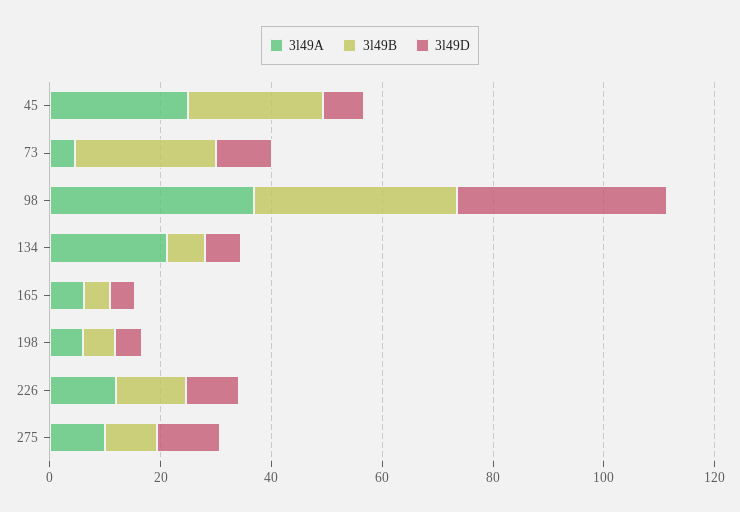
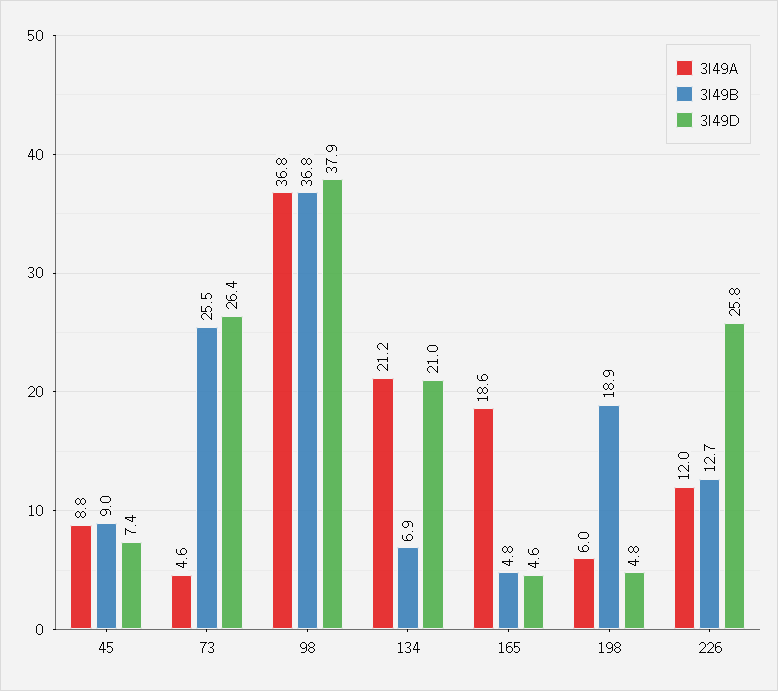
  {
    "3l49A": {
-     "45": 25,
+     "45": 8.8,
      "73": 4.6,
      "98": 36.8,
      "134": 21.2,
-     "165": 5,
+     "165": 18.6,
      "198": 6,
-     "226": 12,
+     "226": 12
-     "275": 10
    },
    "3l49B": {
-     "45": 25,
+     "45": 9,
      "73": 25.5,
      "98": 36.8,
      "134": 6.9,
      "165": 4.8,
-     "198": 5,
+     "198": 18.9,
-     "226": 12.7,
+     "226": 12.7
-     "275": 10
    },
    "3l49D": {
      "45": 7.4,
-     "73": 10,
+     "73": 26.4,
      "98": 37.9,
-     "134": 5,
+     "134": 21,
      "165": 4.6,
      "198": 4.8,
-     "226": 10,
+     "226": 25.8
-     "275": 10
    }
  }

